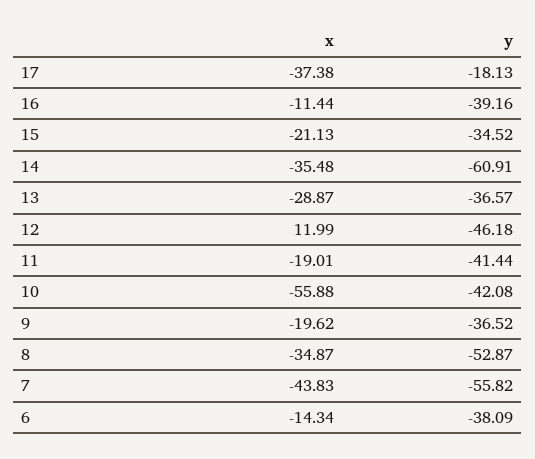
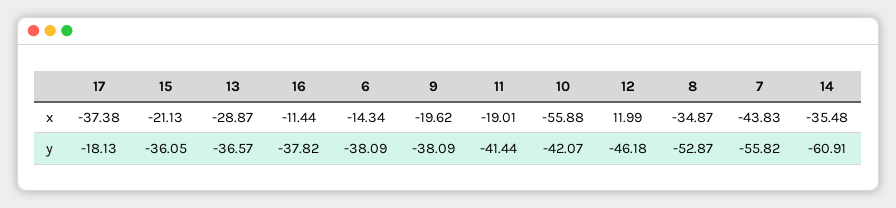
  {
    "x": {
      "17": -37.38,
      "16": -11.44,
      "15": -21.13,
      "14": -35.48,
      "13": -28.87,
      "12": 11.99,
      "11": -19.01,
      "10": -55.88,
      "9": -19.62,
      "8": -34.87,
      "7": -43.83,
      "6": -14.34
    },
    "y": {
      "17": -18.13,
-     "16": -39.16,
+     "16": -37.82,
-     "15": -34.52,
+     "15": -36.05,
      "14": -60.91,
      "13": -36.57,
      "12": -46.18,
      "11": -41.44,
-     "10": -42.08,
+     "10": -42.07,
-     "9": -36.52,
+     "9": -38.09,
      "8": -52.87,
      "7": -55.82,
      "6": -38.09
    }
  }

